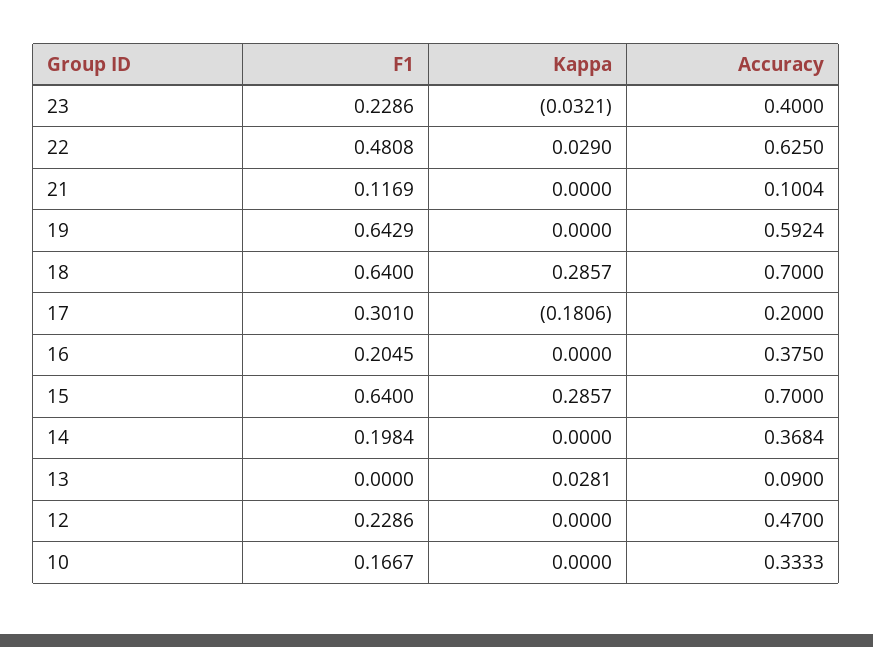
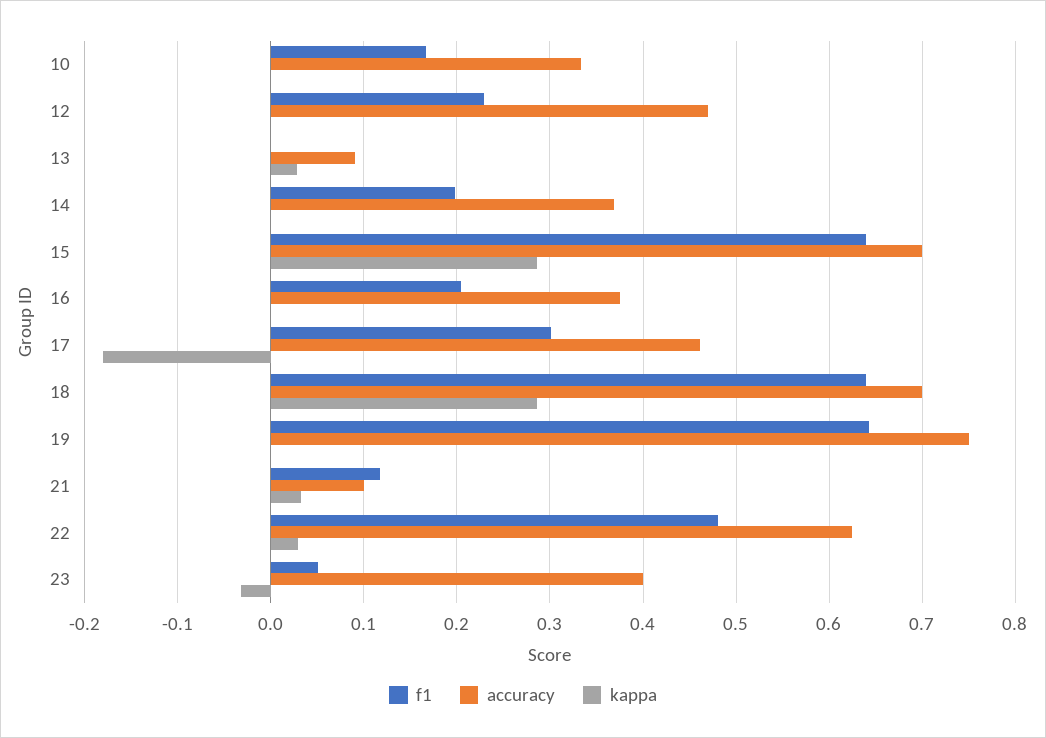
  {
    "F1": {
-     "23": 0.2286,
+     "23": 0.05,
      "22": 0.4808,
      "21": 0.1169,
      "19": 0.6429,
      "18": 0.64,
      "17": 0.301,
      "16": 0.2045,
      "15": 0.64,
      "14": 0.1984,
      "13": 0,
      "12": 0.2286,
      "10": 0.1667
    },
    "Kappa": {
      "23": -0.0321,
      "22": 0.029,
-     "21": 0,
+     "21": 0.03,
      "19": 0,
      "18": 0.2857,
      "17": -0.1806,
      "16": 0,
      "15": 0.2857,
      "14": 0,
      "13": 0.0281,
      "12": 0,
      "10": 0
    },
    "Accuracy": {
      "23": 0.4,
      "22": 0.625,
      "21": 0.1004,
-     "19": 0.5924,
+     "19": 0.75,
      "18": 0.7,
-     "17": 0.2,
+     "17": 0.46,
      "16": 0.375,
      "15": 0.7,
      "14": 0.3684,
      "13": 0.09,
      "12": 0.47,
      "10": 0.3333
    }
  }

